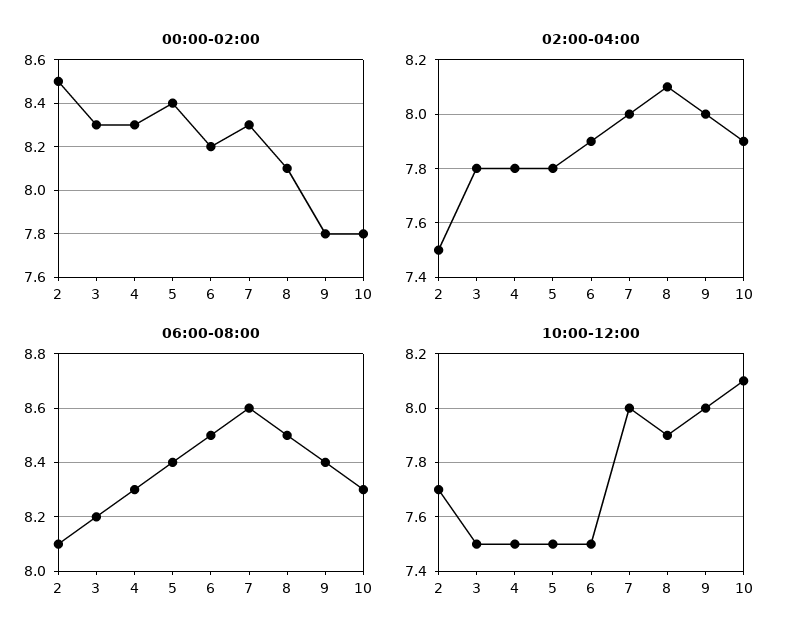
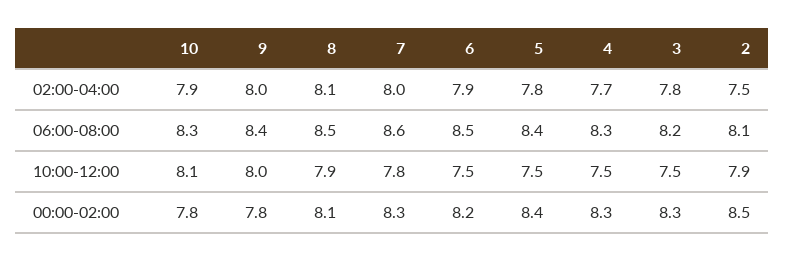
  {
    "00:00-02:00": {
      "2": 8.5,
      "3": 8.3,
      "4": 8.3,
      "5": 8.4,
      "6": 8.2,
      "7": 8.3,
      "8": 8.1,
      "9": 7.8,
      "10": 7.8
    },
    "02:00-04:00": {
      "2": 7.5,
      "3": 7.8,
-     "4": 7.8,
+     "4": 7.7,
      "5": 7.8,
      "6": 7.9,
      "7": 8,
      "8": 8.1,
      "9": 8,
      "10": 7.9
    },
    "06:00-08:00": {
      "2": 8.1,
      "3": 8.2,
      "4": 8.3,
      "5": 8.4,
      "6": 8.5,
      "7": 8.6,
      "8": 8.5,
      "9": 8.4,
      "10": 8.3
    },
    "10:00-12:00": {
-     "2": 7.7,
+     "2": 7.9,
      "3": 7.5,
      "4": 7.5,
      "5": 7.5,
      "6": 7.5,
-     "7": 8,
+     "7": 7.8,
      "8": 7.9,
      "9": 8,
      "10": 8.1
    }
  }

